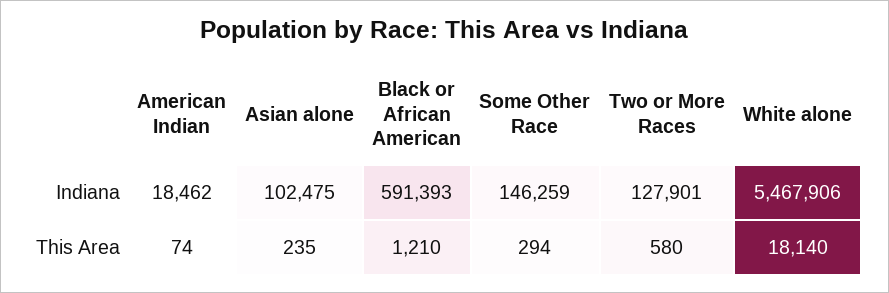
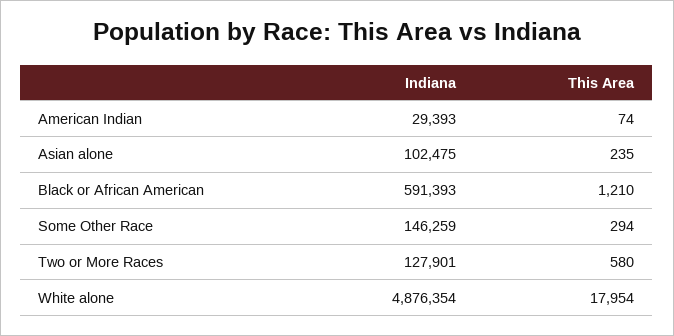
  {
    "American Indian": {
-     "Indiana": 18462,
+     "Indiana": 29393,
      "This Area": 74
    },
    "Asian alone": {
      "Indiana": 102475,
      "This Area": 235
    },
    "Black or African American": {
      "Indiana": 591393,
      "This Area": 1210
    },
    "Some Other Race": {
      "Indiana": 146259,
      "This Area": 294
    },
    "Two or More Races": {
      "Indiana": 127901,
      "This Area": 580
    },
    "White alone": {
-     "Indiana": 5467906,
+     "Indiana": 4876354,
-     "This Area": 18140
+     "This Area": 17954
    }
  }

